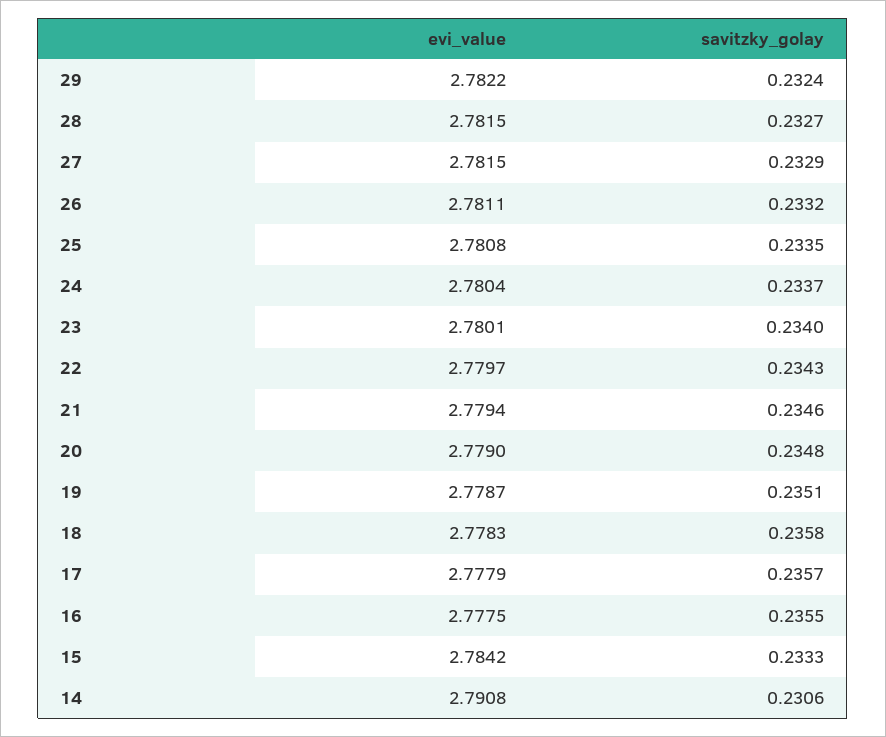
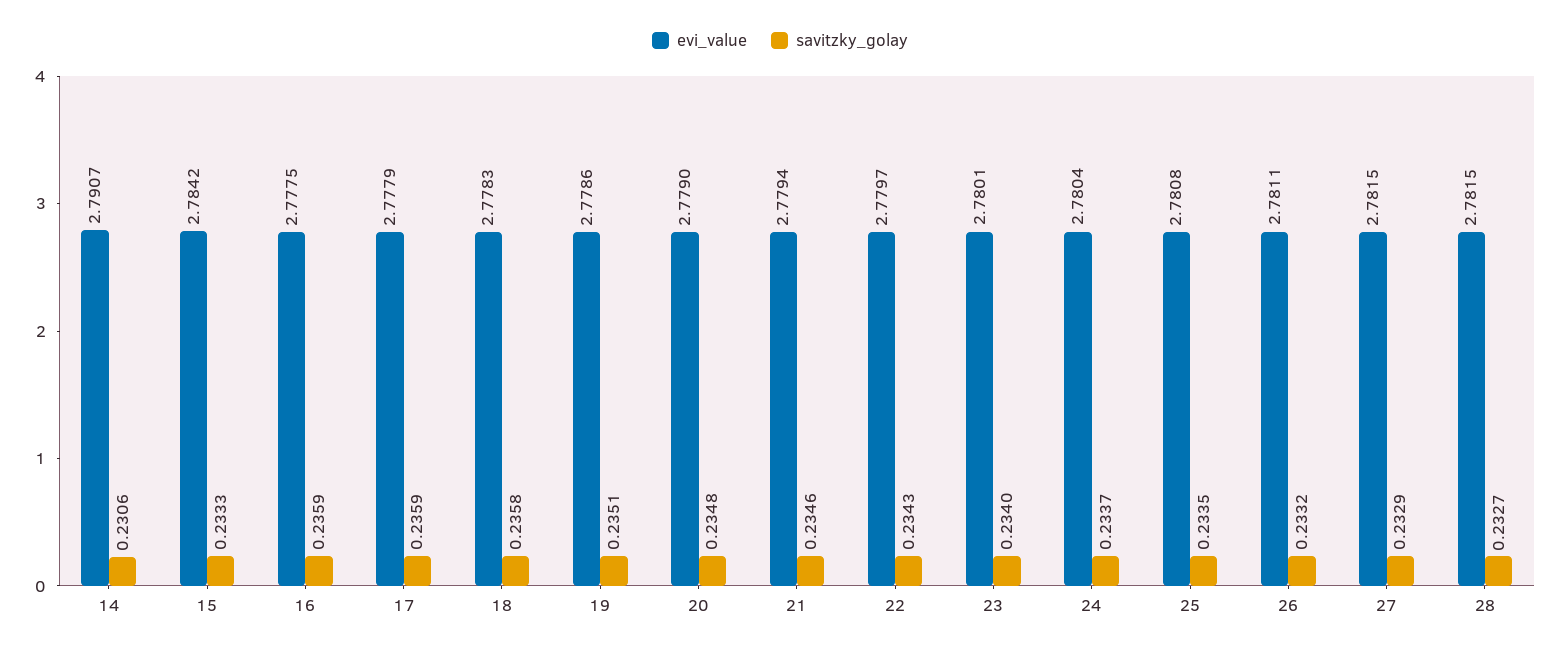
  {
    "evi_value": {
-     "29": 2.7822,
      "28": 2.7815,
      "27": 2.7815,
      "26": 2.7811,
      "25": 2.7808,
      "24": 2.7804,
      "23": 2.7801,
      "22": 2.7797,
      "21": 2.7794,
      "20": 2.779,
-     "19": 2.7787,
+     "19": 2.7786,
      "18": 2.7783,
      "17": 2.7779,
      "16": 2.7775,
      "15": 2.7842,
-     "14": 2.7908
+     "14": 2.7907
    },
    "savitzky_golay": {
-     "29": 0.2324,
      "28": 0.2327,
      "27": 0.2329,
      "26": 0.2332,
      "25": 0.2335,
      "24": 0.2337,
      "23": 0.234,
      "22": 0.2343,
      "21": 0.2346,
      "20": 0.2348,
      "19": 0.2351,
      "18": 0.2358,
-     "17": 0.2357,
+     "17": 0.2359,
-     "16": 0.2355,
+     "16": 0.2359,
      "15": 0.2333,
      "14": 0.2306
    }
  }

